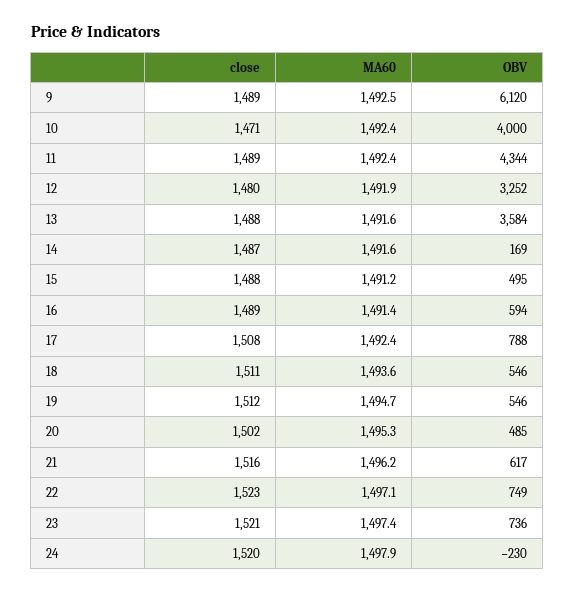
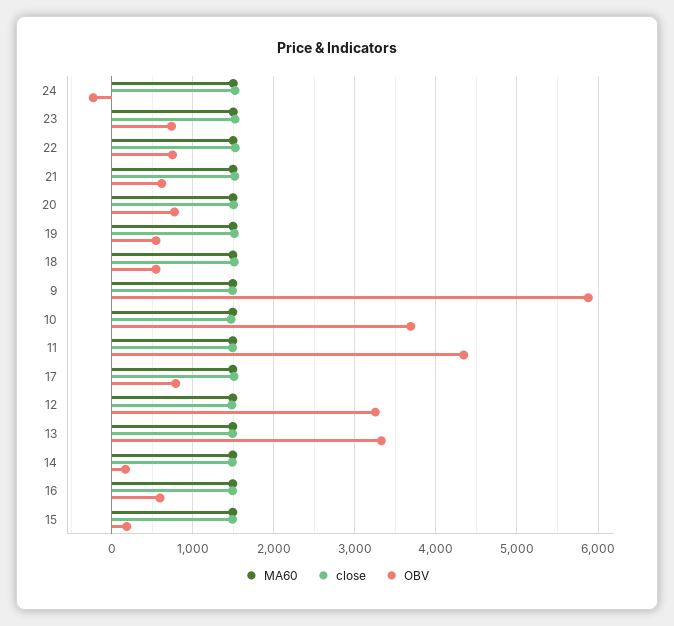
  {
    "close": {
      "9": 1489,
      "10": 1471,
      "11": 1489,
      "12": 1480,
      "13": 1488,
      "14": 1487,
      "15": 1488,
      "16": 1489,
      "17": 1508,
      "18": 1511,
      "19": 1512,
      "20": 1502,
      "21": 1516,
      "22": 1523,
      "23": 1521,
      "24": 1520
    },
    "MA60": {
      "9": 1492.5,
      "10": 1492.4,
      "11": 1492.4,
      "12": 1491.9,
      "13": 1491.6,
      "14": 1491.6,
      "15": 1491.2,
      "16": 1491.4,
      "17": 1492.4,
      "18": 1493.6,
      "19": 1494.7,
      "20": 1495.3,
      "21": 1496.2,
      "22": 1497.1,
      "23": 1497.4,
      "24": 1497.9
    },
    "OBV": {
-     "9": 6120,
+     "9": 5900,
-     "10": 4000,
+     "10": 3700,
      "11": 4344,
      "12": 3252,
-     "13": 3584,
+     "13": 3300,
      "14": 169,
-     "15": 495,
+     "15": 200,
      "16": 594,
      "17": 788,
      "18": 546,
      "19": 546,
-     "20": 485,
+     "20": 800,
      "21": 617,
      "22": 749,
      "23": 736,
      "24": -230
    }
  }

